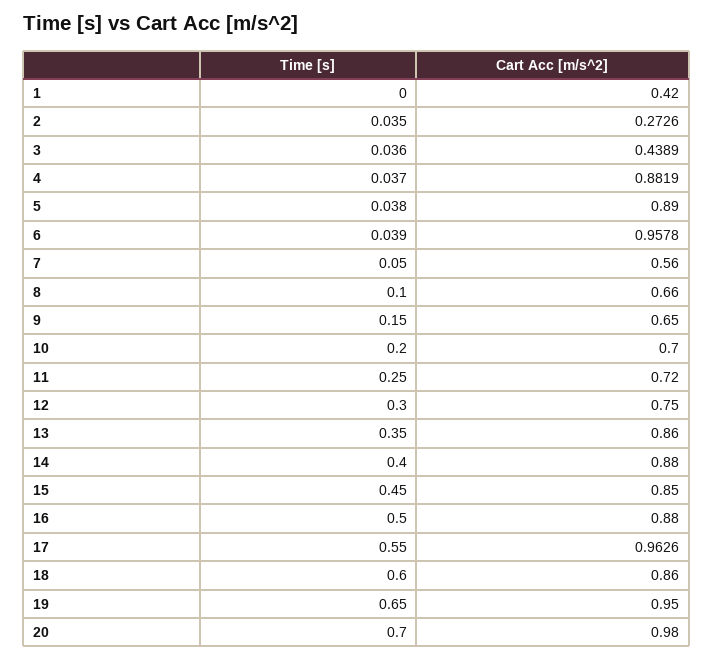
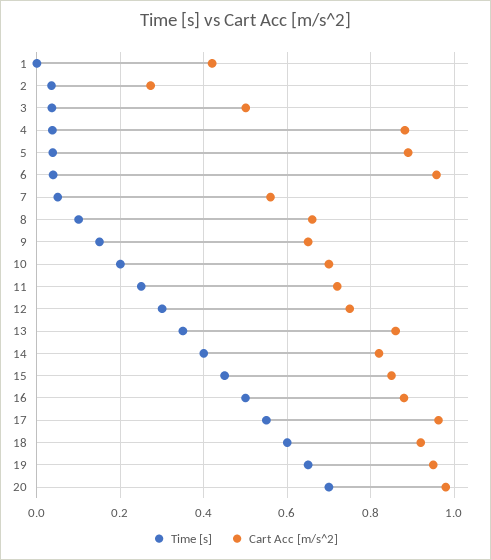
  {
    "Time [s]": {
      "1": 0,
      "2": 0.035,
      "3": 0.036,
      "4": 0.037,
      "5": 0.038,
      "6": 0.039,
      "7": 0.05,
      "8": 0.1,
      "9": 0.15,
      "10": 0.2,
      "11": 0.25,
      "12": 0.3,
      "13": 0.35,
      "14": 0.4,
      "15": 0.45,
      "16": 0.5,
      "17": 0.55,
      "18": 0.6,
      "19": 0.65,
      "20": 0.7
    },
    "Cart Acc [m/s^2]": {
      "1": 0.42,
      "2": 0.2726,
-     "3": 0.4389,
+     "3": 0.5,
      "4": 0.8819,
      "5": 0.89,
      "6": 0.9578,
      "7": 0.56,
      "8": 0.66,
      "9": 0.65,
      "10": 0.7,
      "11": 0.72,
      "12": 0.75,
      "13": 0.86,
-     "14": 0.88,
+     "14": 0.82,
      "15": 0.85,
      "16": 0.88,
      "17": 0.9626,
-     "18": 0.86,
+     "18": 0.92,
      "19": 0.95,
      "20": 0.98
    }
  }

